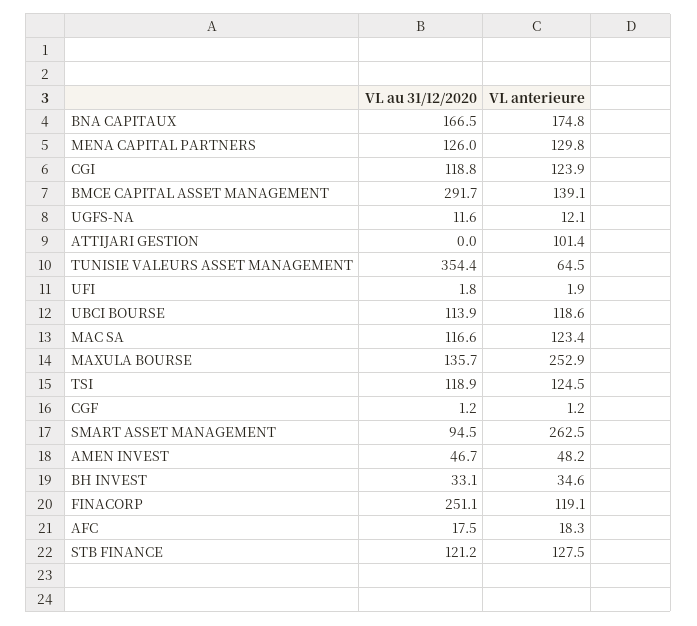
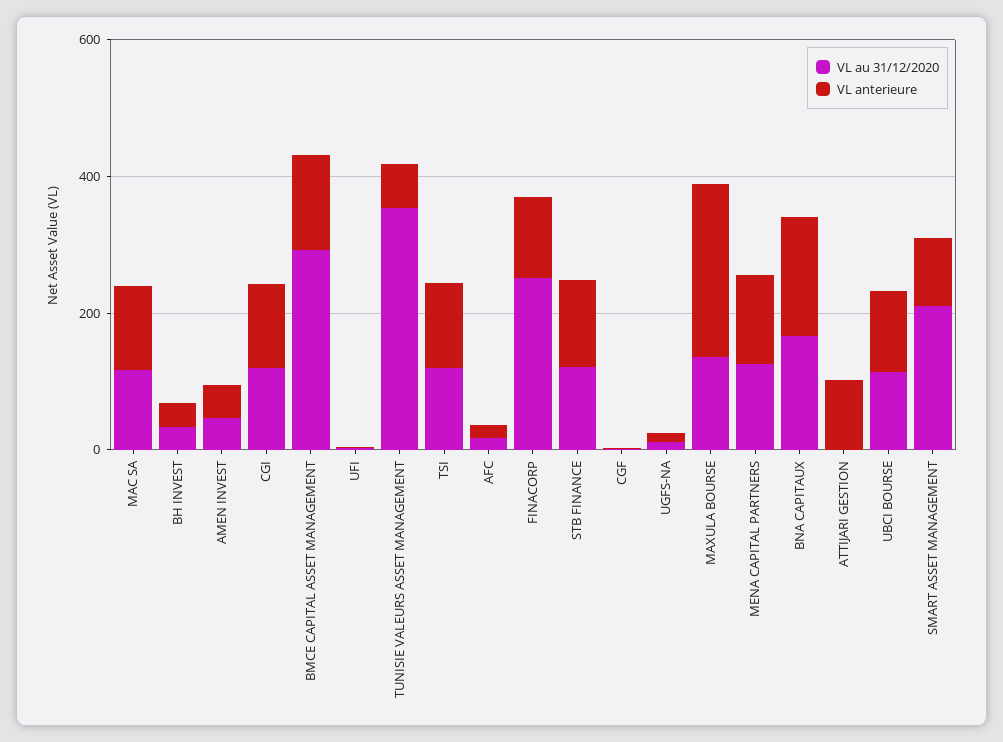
  {
    "VL au 31/12/2020": {
      "BNA CAPITAUX": 166.5,
      "MENA CAPITAL PARTNERS": 126,
      "CGI": 118.8,
      "BMCE CAPITAL ASSET MANAGEMENT": 291.7,
      "UGFS-NA": 11.6,
      "ATTIJARI GESTION": 0,
      "TUNISIE VALEURS ASSET MANAGEMENT": 354.4,
      "UFI": 1.8,
      "UBCI BOURSE": 113.9,
      "MAC SA": 116.6,
      "MAXULA BOURSE": 135.7,
      "TSI": 118.9,
      "CGF": 1.2,
-     "SMART ASSET MANAGEMENT": 94.5,
+     "SMART ASSET MANAGEMENT": 200,
      "AMEN INVEST": 46.7,
      "BH INVEST": 33.1,
      "FINACORP": 251.1,
      "AFC": 17.5,
      "STB FINANCE": 121.2
    },
    "VL anterieure": {
      "BNA CAPITAUX": 174.8,
      "MENA CAPITAL PARTNERS": 129.8,
      "CGI": 123.9,
      "BMCE CAPITAL ASSET MANAGEMENT": 139.1,
      "UGFS-NA": 12.1,
      "ATTIJARI GESTION": 101.4,
      "TUNISIE VALEURS ASSET MANAGEMENT": 64.5,
      "UFI": 1.9,
      "UBCI BOURSE": 118.6,
      "MAC SA": 123.4,
      "MAXULA BOURSE": 252.9,
      "TSI": 124.5,
      "CGF": 1.2,
-     "SMART ASSET MANAGEMENT": 262.5,
+     "SMART ASSET MANAGEMENT": 100,
      "AMEN INVEST": 48.2,
      "BH INVEST": 34.6,
      "FINACORP": 119.1,
      "AFC": 18.3,
      "STB FINANCE": 127.5
    }
  }

